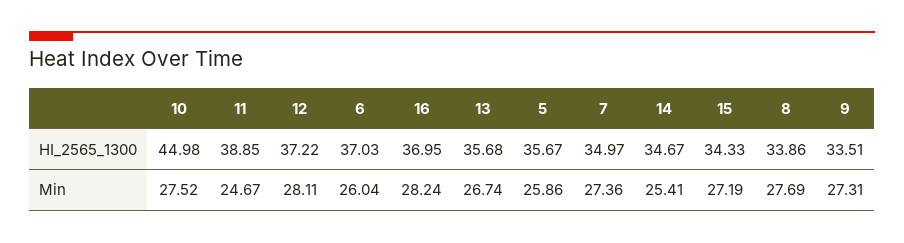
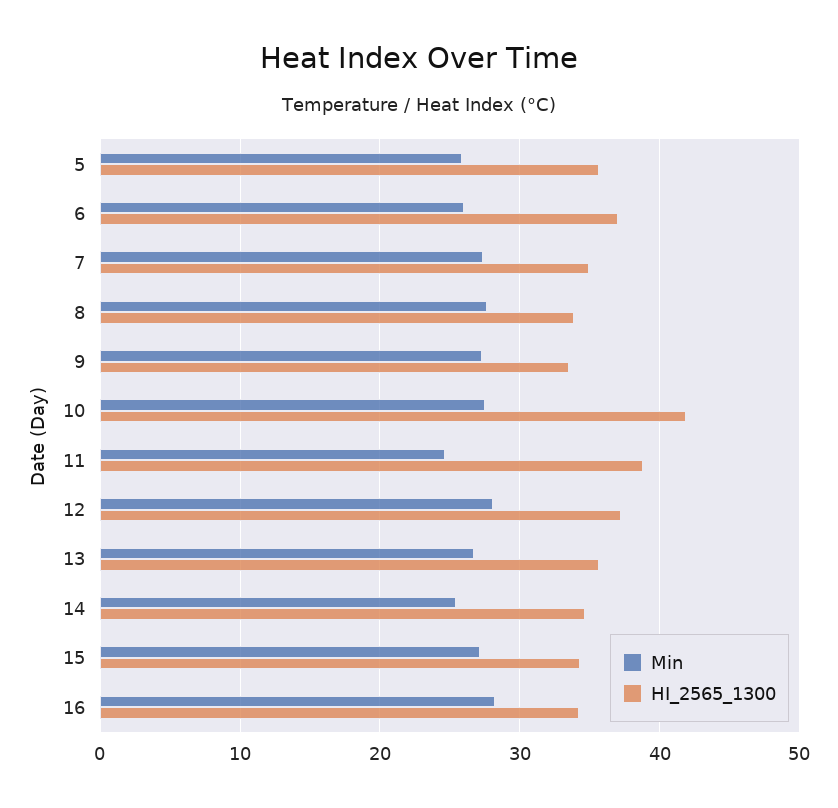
  {
    "HI_2565_1300": {
-     "10": 44.98,
+     "10": 42,
      "11": 38.85,
      "12": 37.22,
      "6": 37.03,
-     "16": 36.95,
+     "16": 34,
      "13": 35.68,
      "5": 35.67,
      "7": 34.97,
      "14": 34.67,
      "15": 34.33,
      "8": 33.86,
      "9": 33.51
    },
    "Min": {
      "10": 27.52,
      "11": 24.67,
      "12": 28.11,
      "6": 26.04,
      "16": 28.24,
      "13": 26.74,
      "5": 25.86,
      "7": 27.36,
      "14": 25.41,
      "15": 27.19,
      "8": 27.69,
      "9": 27.31
    }
  }

